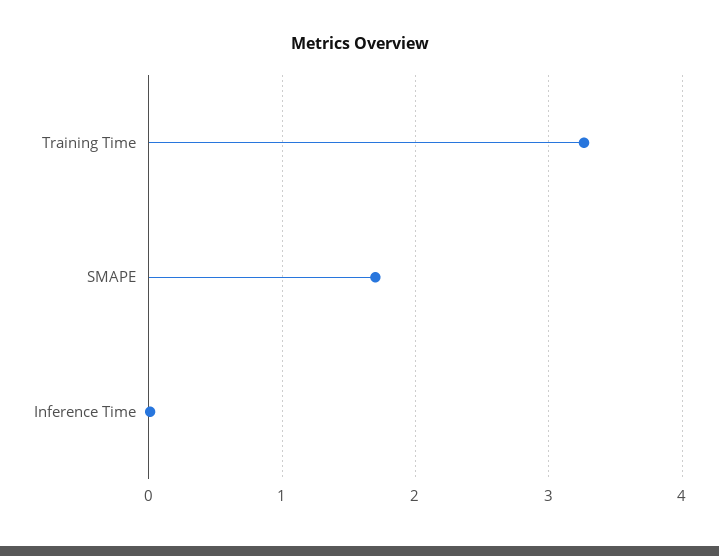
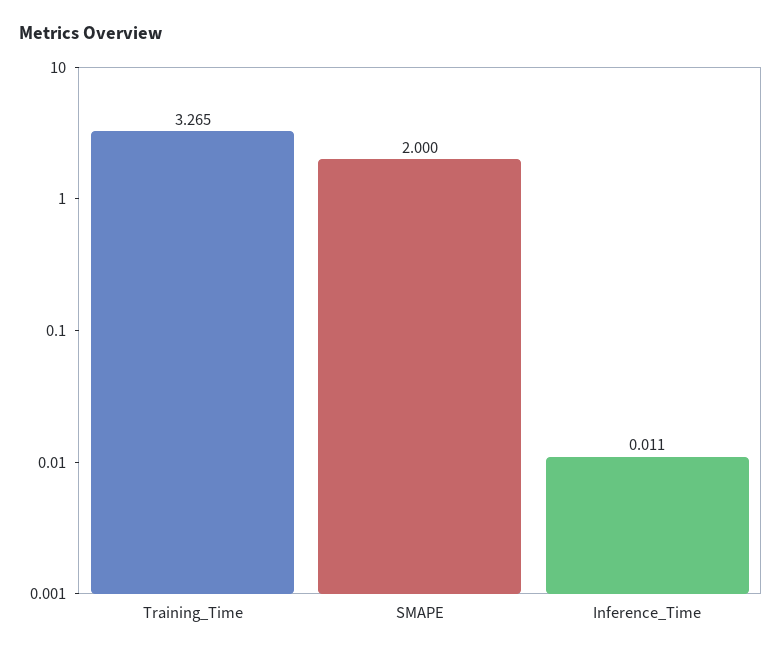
  {
    "Training Time": 3.265,
-   "SMAPE": 1.7,
+   "SMAPE": 2,
    "Inference Time": 0.011
  }

